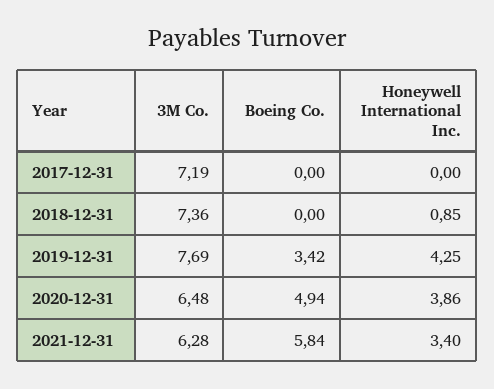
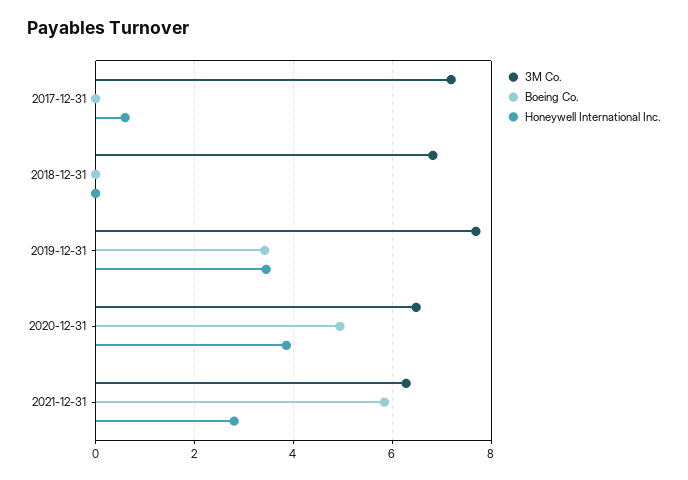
  {
    "3M Co.": {
      "2017-12-31": 7.19,
-     "2018-12-31": 7.36,
+     "2018-12-31": 6.8,
      "2019-12-31": 7.69,
      "2020-12-31": 6.48,
      "2021-12-31": 6.28
    },
    "Boeing Co.": {
      "2017-12-31": 0,
      "2018-12-31": 0,
      "2019-12-31": 3.42,
      "2020-12-31": 4.94,
      "2021-12-31": 5.84
    },
    "Honeywell International Inc.": {
-     "2017-12-31": 0,
+     "2017-12-31": 0.6,
-     "2018-12-31": 0.85,
+     "2018-12-31": 0,
-     "2019-12-31": 4.25,
+     "2019-12-31": 3.4,
      "2020-12-31": 3.86,
-     "2021-12-31": 3.4
+     "2021-12-31": 2.8
    }
  }

